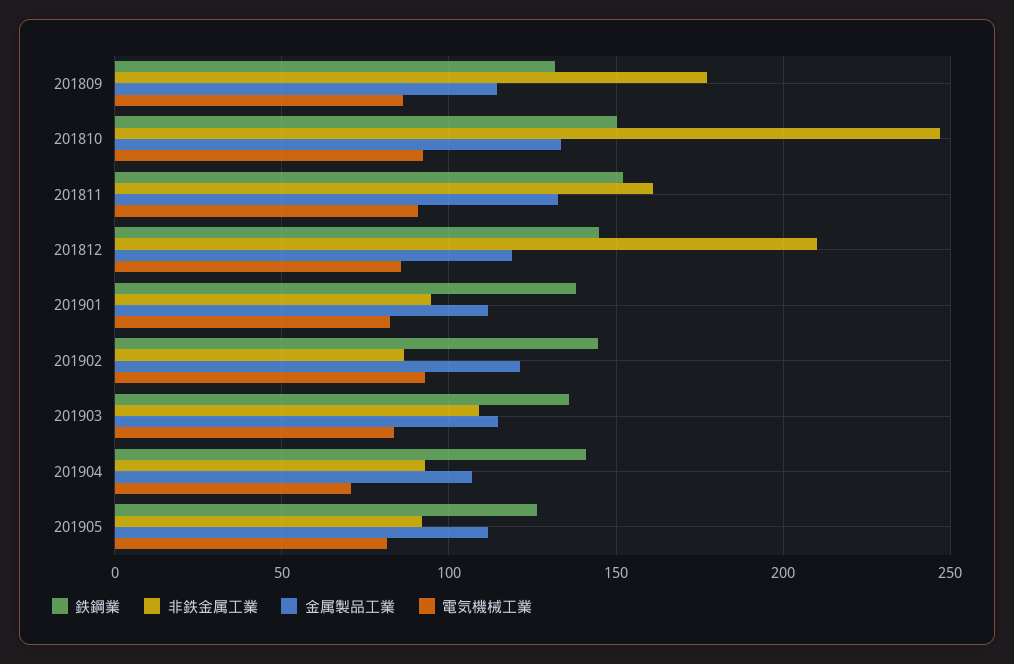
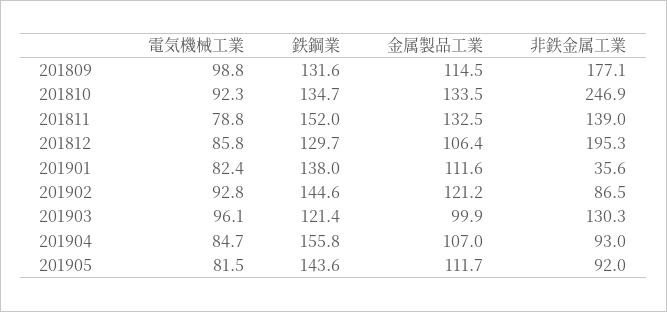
  {
    "鉄鋼業": {
      "201809": 131.6,
-     "201810": 150,
+     "201810": 134.7,
      "201811": 152,
-     "201812": 145,
+     "201812": 129.7,
      "201901": 138,
      "201902": 144.6,
-     "201903": 135,
+     "201903": 121.4,
-     "201904": 140,
+     "201904": 155.8,
-     "201905": 125
+     "201905": 143.6
    },
    "非鉄金属工業": {
      "201809": 177.1,
      "201810": 246.9,
-     "201811": 160,
+     "201811": 139,
-     "201812": 210,
+     "201812": 195.3,
-     "201901": 95,
+     "201901": 35.6,
      "201902": 86.5,
-     "201903": 110,
+     "201903": 130.3,
      "201904": 93,
      "201905": 92
    },
    "金属製品工業": {
      "201809": 114.5,
      "201810": 133.5,
      "201811": 132.5,
-     "201812": 120,
+     "201812": 106.4,
      "201901": 111.6,
      "201902": 121.2,
-     "201903": 115,
+     "201903": 99.9,
      "201904": 107,
      "201905": 111.7
    },
    "電気機械工業": {
-     "201809": 85,
+     "201809": 98.8,
      "201810": 92.3,
-     "201811": 90,
+     "201811": 78.8,
      "201812": 85.8,
      "201901": 82.4,
      "201902": 92.8,
-     "201903": 85,
+     "201903": 96.1,
-     "201904": 70,
+     "201904": 84.7,
      "201905": 81.5
    }
  }

